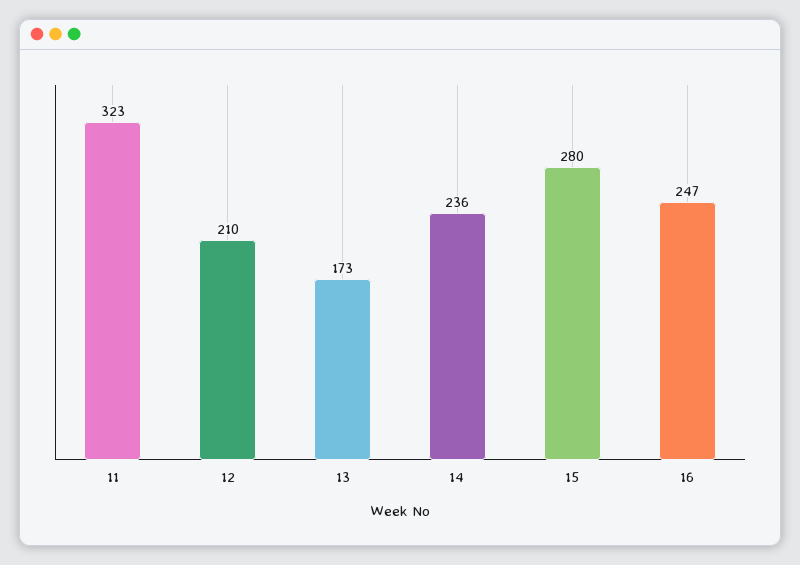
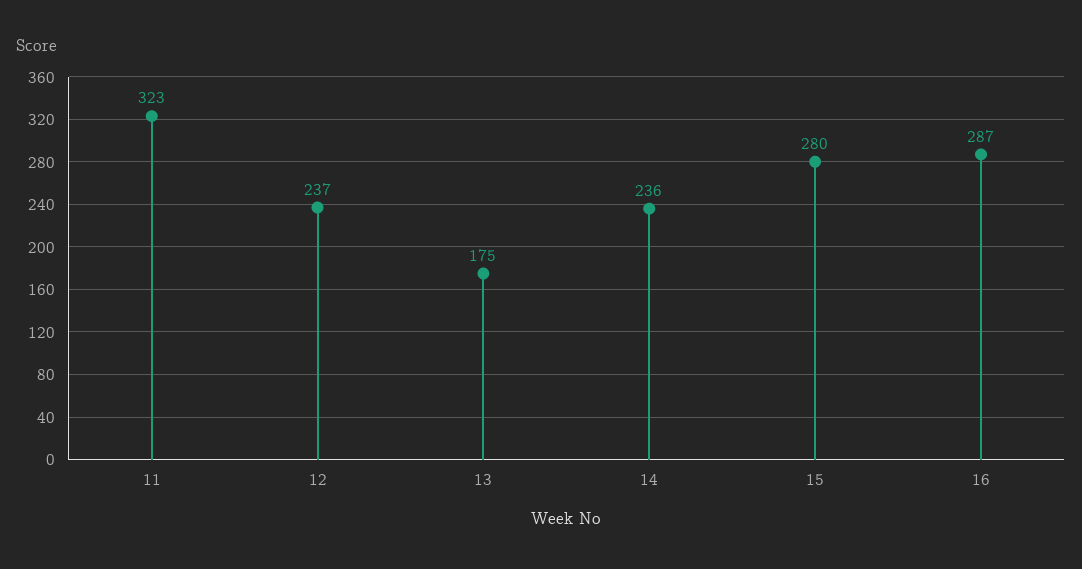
  {
    "11": 323,
-   "12": 210,
+   "12": 237,
-   "13": 173,
+   "13": 175,
    "14": 236,
    "15": 280,
-   "16": 247
+   "16": 287
  }

